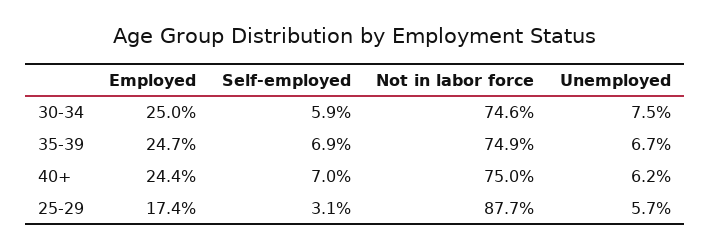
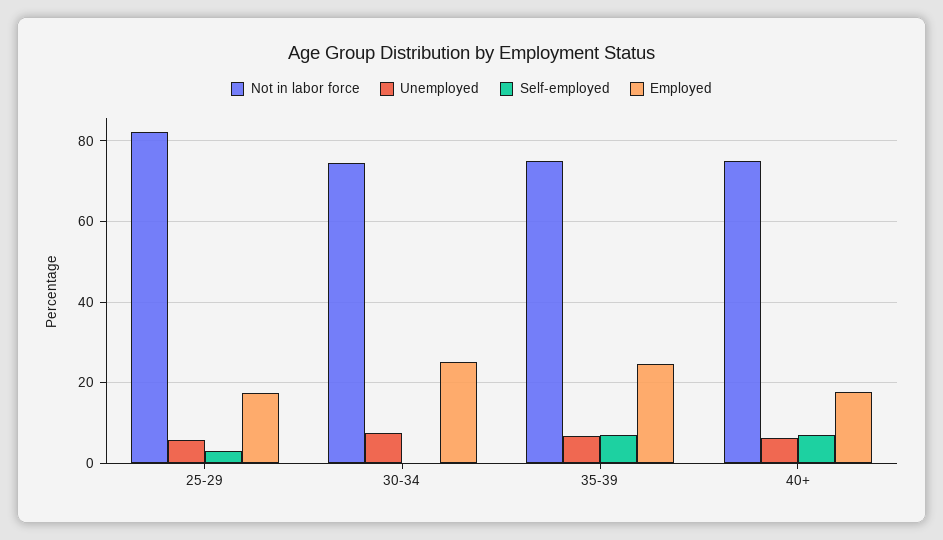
  {
    "Employed": {
      "30-34": 25,
      "35-39": 24.7,
-     "40+": 24.4,
+     "40+": 18,
      "25-29": 17.4
    },
    "Self-employed": {
-     "30-34": 5.9,
+     "30-34": 0,
      "35-39": 6.9,
      "40+": 7,
      "25-29": 3.1
    },
    "Not in labor force": {
      "30-34": 74.6,
      "35-39": 74.9,
      "40+": 75,
-     "25-29": 87.7
+     "25-29": 82
    },
    "Unemployed": {
      "30-34": 7.5,
      "35-39": 6.7,
      "40+": 6.2,
      "25-29": 5.7
    }
  }

